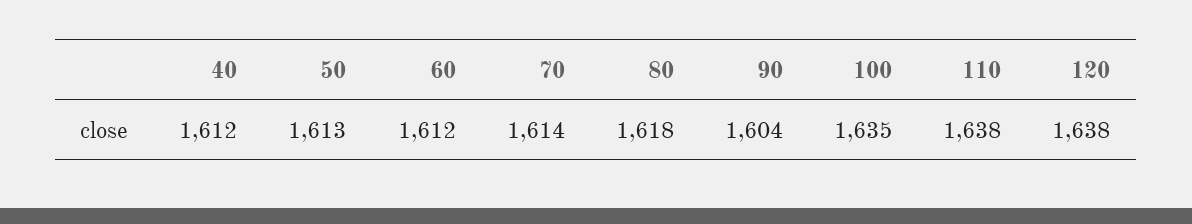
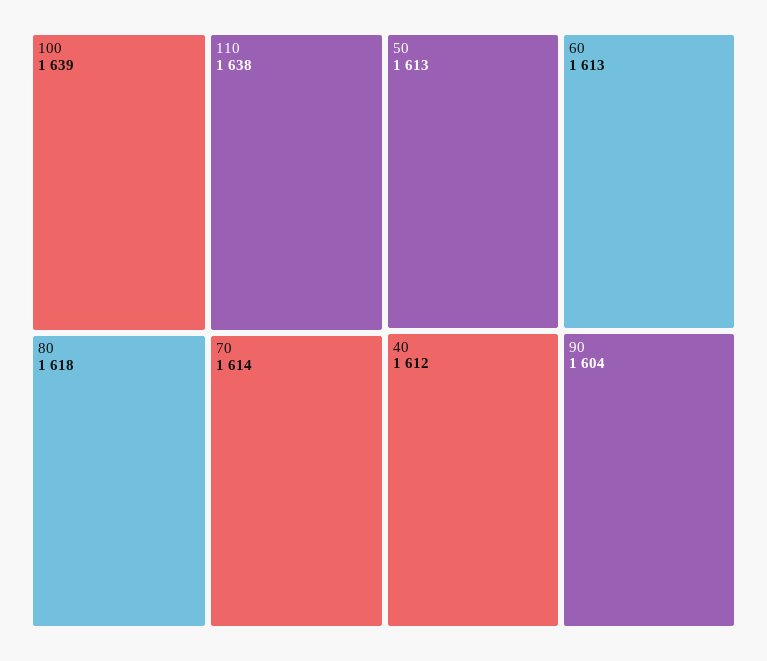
  {
    "40": 1612,
    "50": 1613,
-   "60": 1612,
+   "60": 1613,
    "70": 1614,
    "80": 1618,
    "90": 1604,
-   "100": 1635,
+   "100": 1639,
-   "110": 1638,
+   "110": 1638
-   "120": 1638
  }

